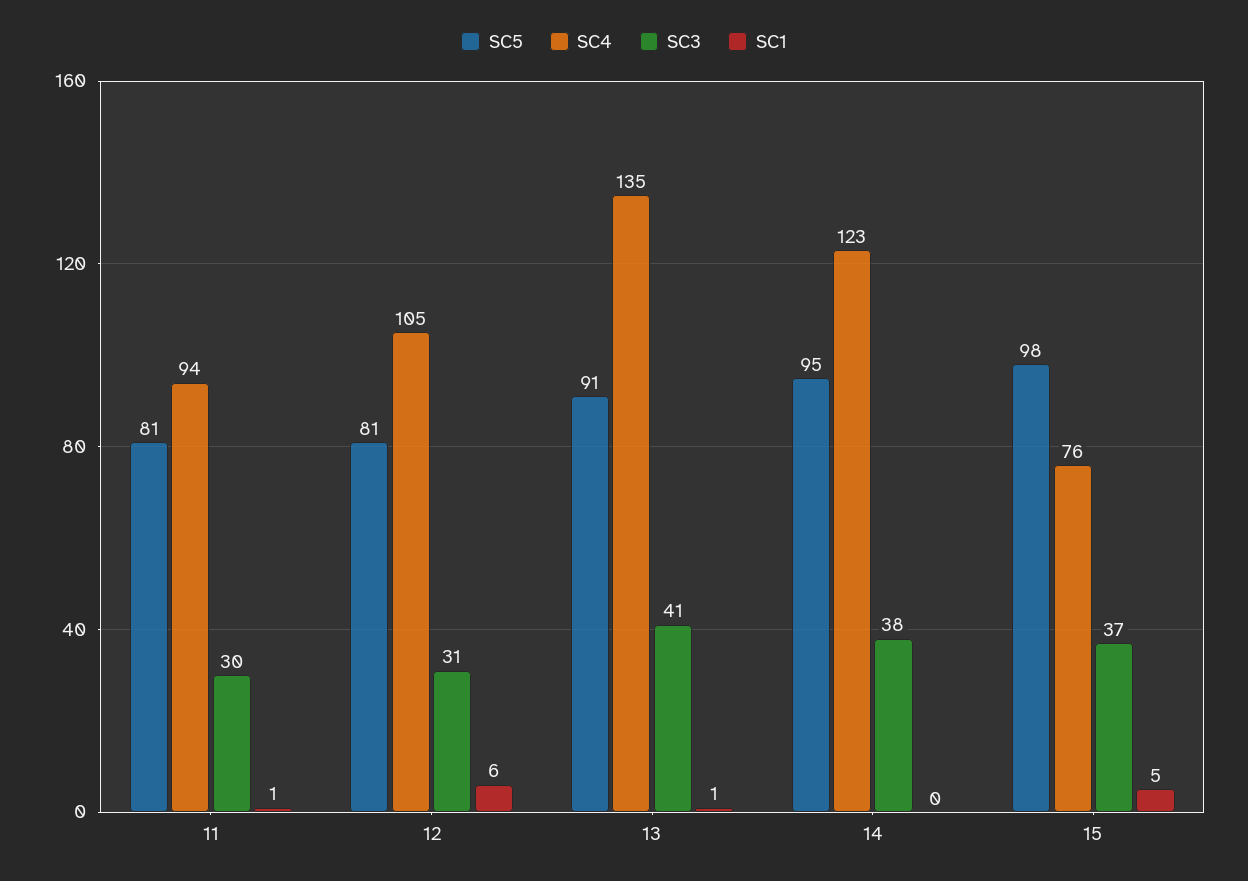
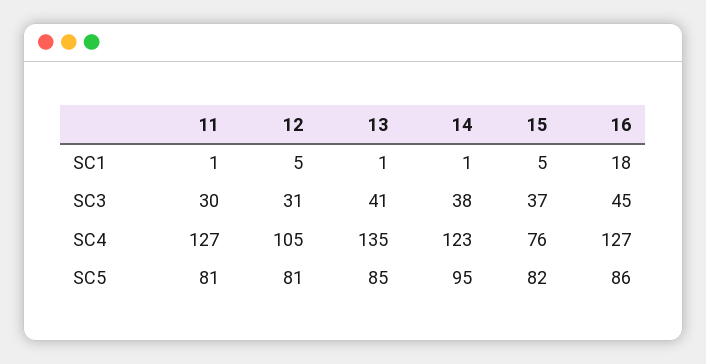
  {
    "SC5": {
      "11": 81,
      "12": 81,
-     "13": 91,
+     "13": 85,
      "14": 95,
-     "15": 98
+     "15": 82,
+     "16": 86
    },
    "SC4": {
-     "11": 94,
+     "11": 127,
      "12": 105,
      "13": 135,
      "14": 123,
-     "15": 76
+     "15": 76,
+     "16": 127
    },
    "SC3": {
      "11": 30,
      "12": 31,
      "13": 41,
      "14": 38,
-     "15": 37
+     "15": 37,
+     "16": 45
    },
    "SC1": {
      "11": 1,
-     "12": 6,
+     "12": 5,
      "13": 1,
-     "14": 0,
+     "14": 1,
-     "15": 5
+     "15": 5,
+     "16": 18
    }
  }

